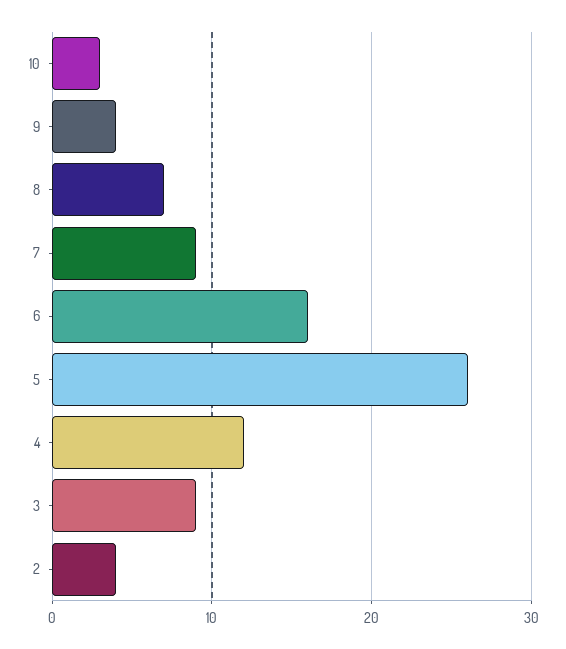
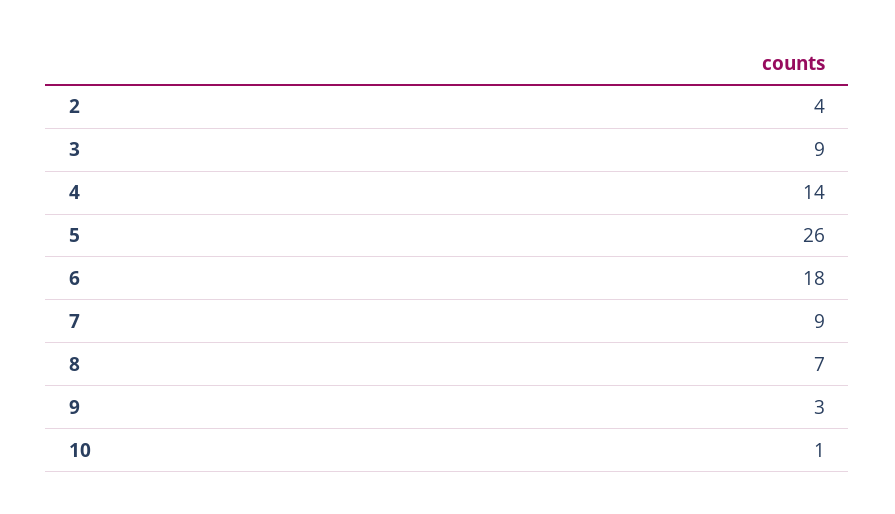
  {
-   "10": 3,
+   "10": 1,
-   "9": 4,
+   "9": 3,
    "8": 7,
    "7": 9,
-   "6": 16,
+   "6": 18,
    "5": 26,
-   "4": 12,
+   "4": 14,
    "3": 9,
    "2": 4
  }

